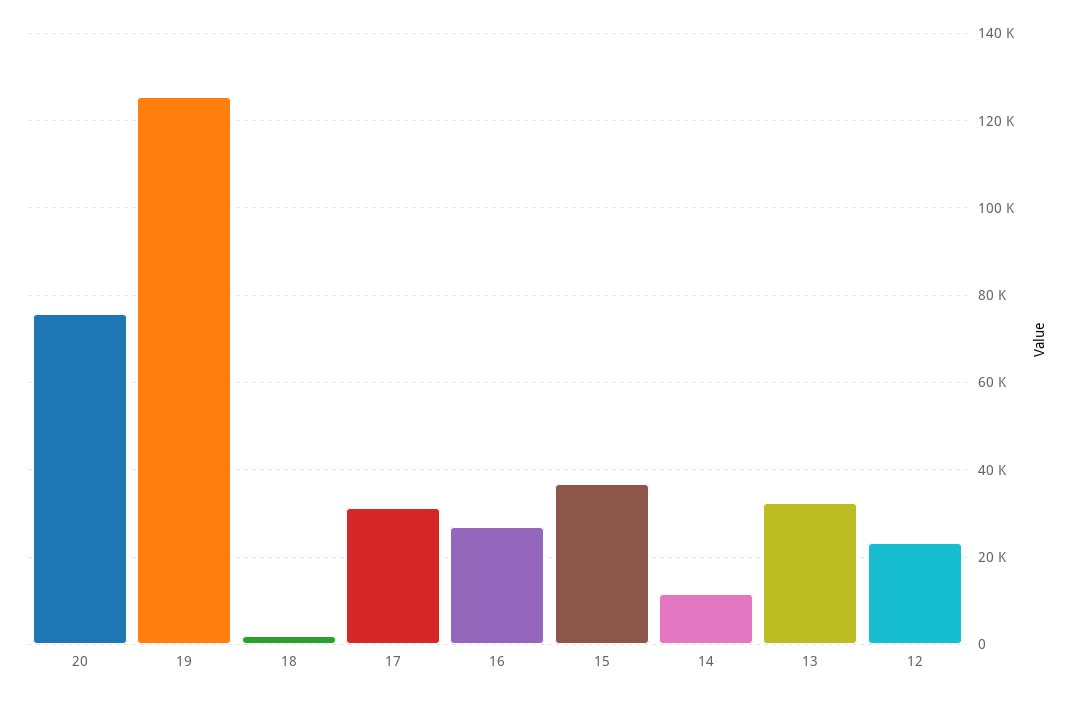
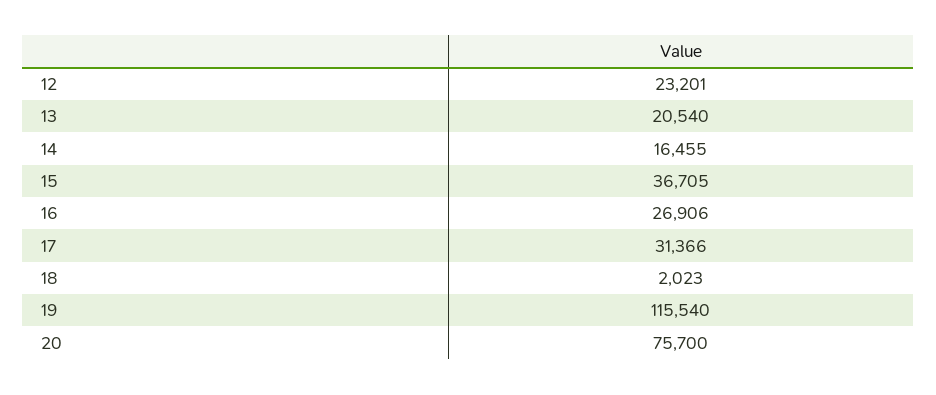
  {
    "20": 75700,
-   "19": 126000,
+   "19": 115540,
    "18": 2023,
    "17": 31366,
    "16": 26906,
    "15": 36705,
-   "14": 12000,
+   "14": 16455,
-   "13": 32000,
+   "13": 20540,
    "12": 23201
  }

